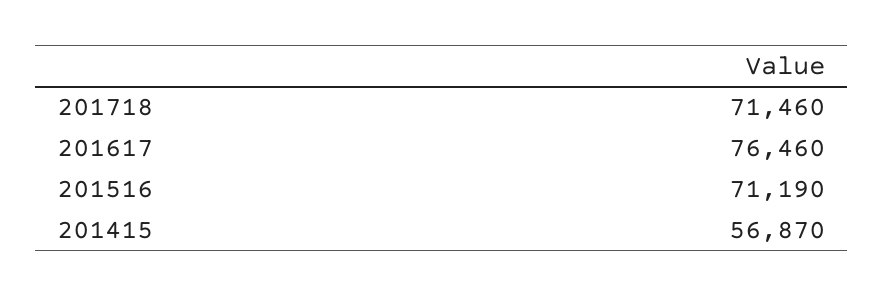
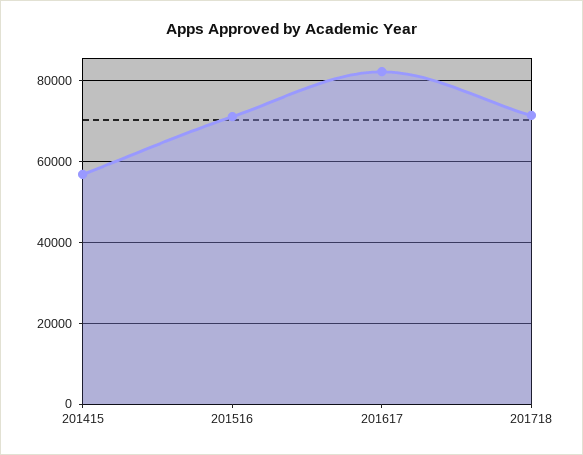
  {
    "201718": 71460,
-   "201617": 76460,
+   "201617": 82000,
    "201516": 71190,
    "201415": 56870
  }

